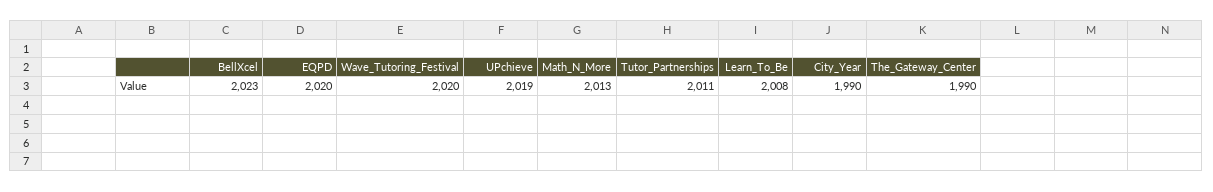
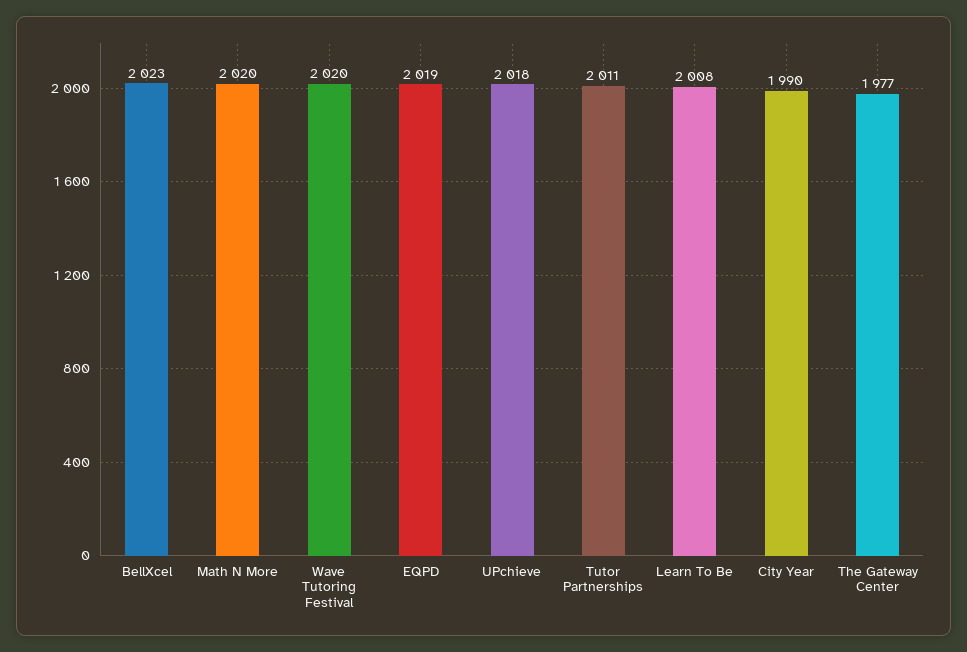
  {
    "BellXcel": 2023,
-   "EQPD": 2020,
+   "EQPD": 2019,
    "Wave_Tutoring_Festival": 2020,
-   "UPchieve": 2019,
+   "UPchieve": 2018,
-   "Math_N_More": 2013,
+   "Math_N_More": 2020,
    "Tutor_Partnerships": 2011,
    "Learn_To_Be": 2008,
    "City_Year": 1990,
-   "The_Gateway_Center": 1990
+   "The_Gateway_Center": 1977
  }

